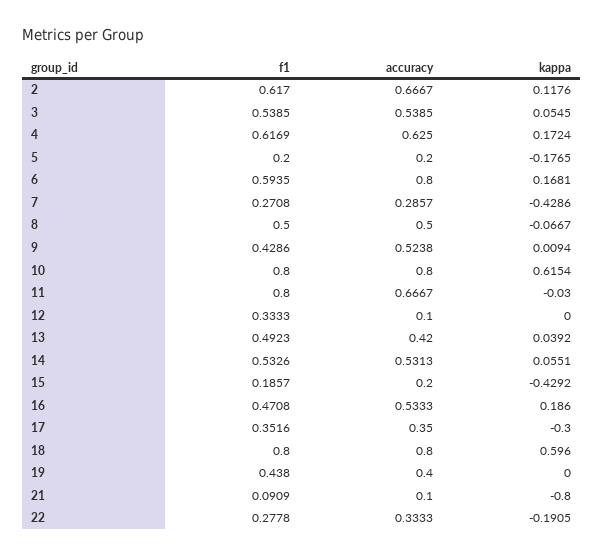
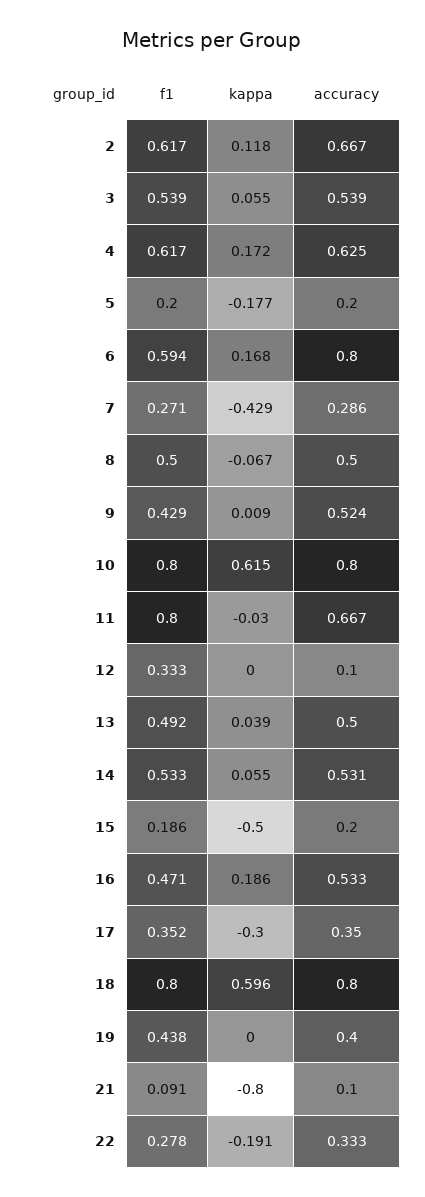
  {
    "f1": {
      "2": 0.617,
      "3": 0.5385,
      "4": 0.6169,
      "5": 0.2,
      "6": 0.5935,
      "7": 0.2708,
      "8": 0.5,
      "9": 0.4286,
      "10": 0.8,
      "11": 0.8,
      "12": 0.3333,
      "13": 0.4923,
      "14": 0.5326,
      "15": 0.1857,
      "16": 0.4708,
      "17": 0.3516,
      "18": 0.8,
      "19": 0.438,
      "21": 0.0909,
      "22": 0.2778
    },
    "accuracy": {
      "2": 0.6667,
      "3": 0.5385,
      "4": 0.625,
      "5": 0.2,
      "6": 0.8,
      "7": 0.2857,
      "8": 0.5,
      "9": 0.5238,
      "10": 0.8,
      "11": 0.6667,
      "12": 0.1,
-     "13": 0.42,
+     "13": 0.5,
      "14": 0.5313,
      "15": 0.2,
      "16": 0.5333,
      "17": 0.35,
      "18": 0.8,
      "19": 0.4,
      "21": 0.1,
      "22": 0.3333
    },
    "kappa": {
      "2": 0.1176,
      "3": 0.0545,
      "4": 0.1724,
      "5": -0.1765,
      "6": 0.1681,
      "7": -0.4286,
      "8": -0.0667,
      "9": 0.0094,
      "10": 0.6154,
      "11": -0.03,
      "12": 0,
      "13": 0.0392,
      "14": 0.0551,
-     "15": -0.4292,
+     "15": -0.5,
      "16": 0.186,
      "17": -0.3,
      "18": 0.596,
      "19": 0,
      "21": -0.8,
      "22": -0.1905
    }
  }

